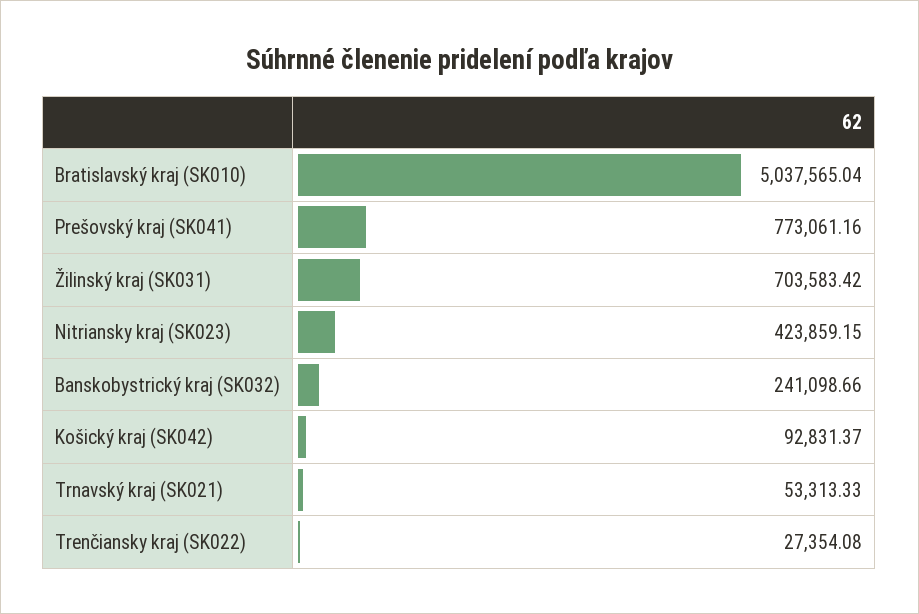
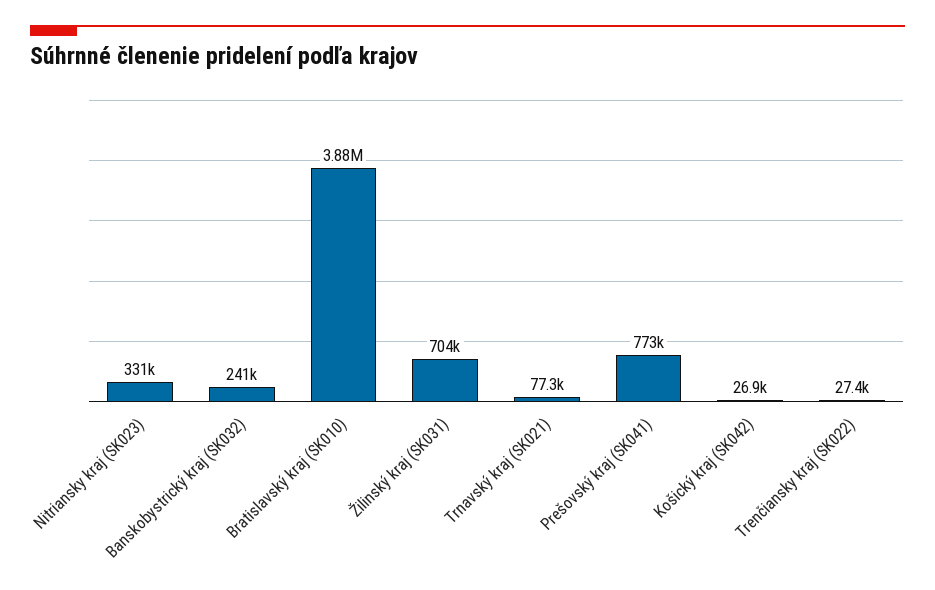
  {
-   "Bratislavský kraj (SK010)": 5037565.04,
+   "Bratislavský kraj (SK010)": 3880000,
    "Prešovský kraj (SK041)": 773061.16,
    "Žilinský kraj (SK031)": 703583.42,
-   "Nitriansky kraj (SK023)": 423859.15,
+   "Nitriansky kraj (SK023)": 331000,
    "Banskobystrický kraj (SK032)": 241098.66,
-   "Košický kraj (SK042)": 92831.37,
+   "Košický kraj (SK042)": 26900,
-   "Trnavský kraj (SK021)": 53313.33,
+   "Trnavský kraj (SK021)": 77300,
    "Trenčiansky kraj (SK022)": 27354.08
  }

